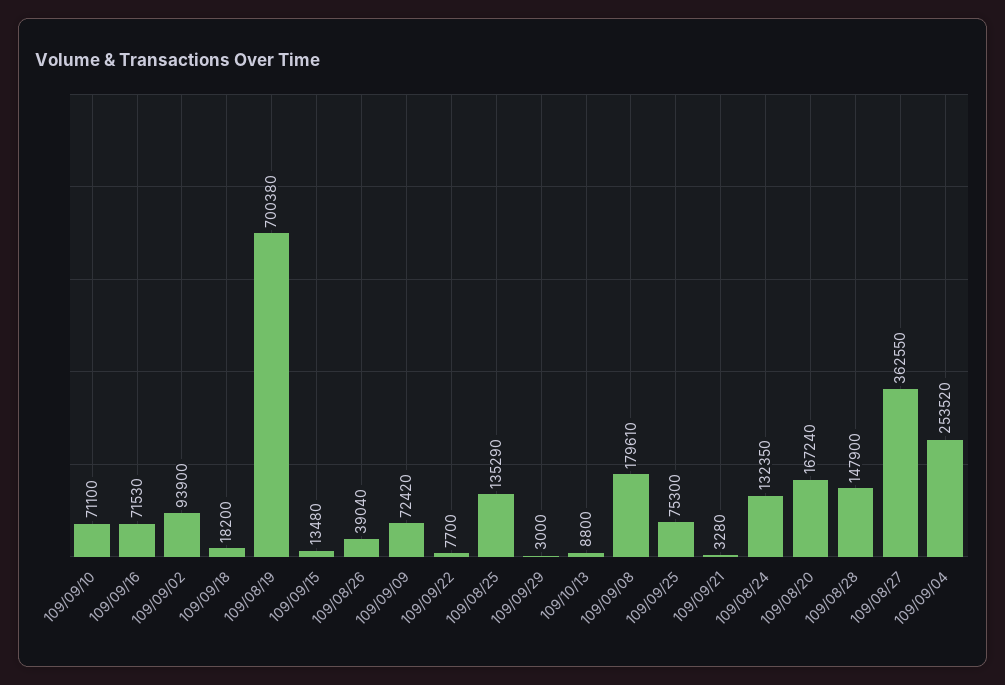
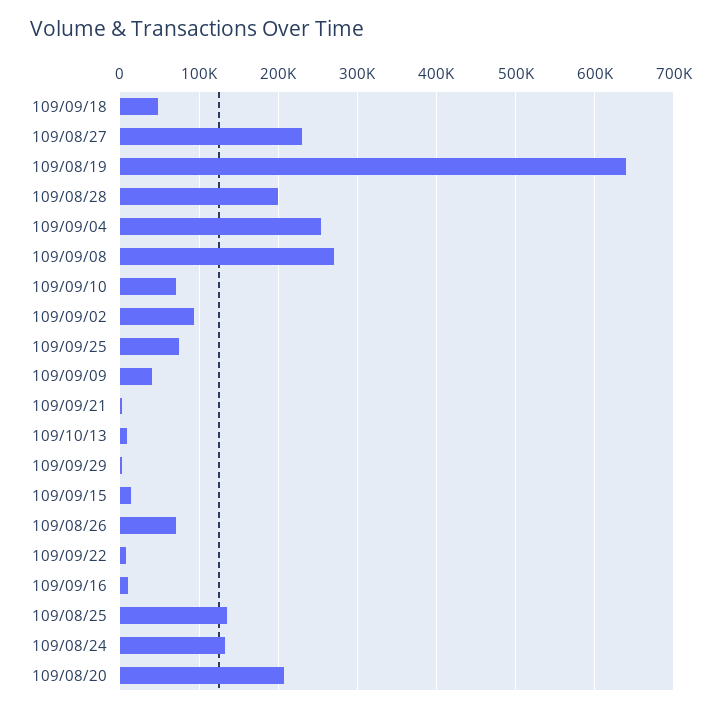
  {
    "109/09/10": 71100,
-   "109/09/16": 71530,
+   "109/09/16": 10000,
    "109/09/02": 93900,
-   "109/09/18": 18200,
+   "109/09/18": 50000,
-   "109/08/19": 700380,
+   "109/08/19": 640000,
    "109/09/15": 13480,
-   "109/08/26": 39040,
+   "109/08/26": 70000,
-   "109/09/09": 72420,
+   "109/09/09": 40000,
    "109/09/22": 7700,
    "109/08/25": 135290,
    "109/09/29": 3000,
    "109/10/13": 8800,
-   "109/09/08": 179610,
+   "109/09/08": 270000,
    "109/09/25": 75300,
    "109/09/21": 3280,
    "109/08/24": 132350,
-   "109/08/20": 167240,
+   "109/08/20": 210000,
-   "109/08/28": 147900,
+   "109/08/28": 200000,
-   "109/08/27": 362550,
+   "109/08/27": 230000,
    "109/09/04": 253520
  }

